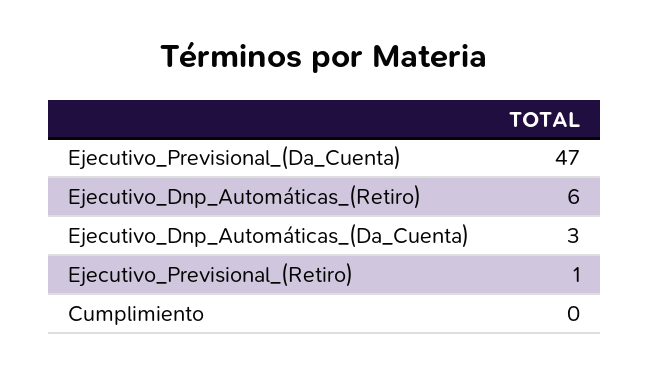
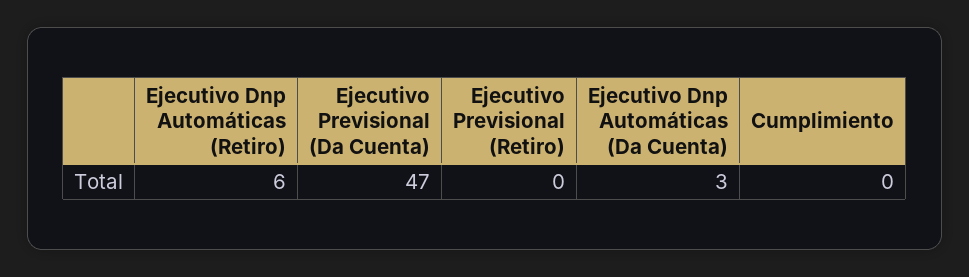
  {
    "Ejecutivo_Previsional_(Da_Cuenta)": 47,
    "Ejecutivo_Dnp_Automáticas_(Retiro)": 6,
    "Ejecutivo_Dnp_Automáticas_(Da_Cuenta)": 3,
-   "Ejecutivo_Previsional_(Retiro)": 1,
+   "Ejecutivo_Previsional_(Retiro)": 0,
    "Cumplimiento": 0
  }

